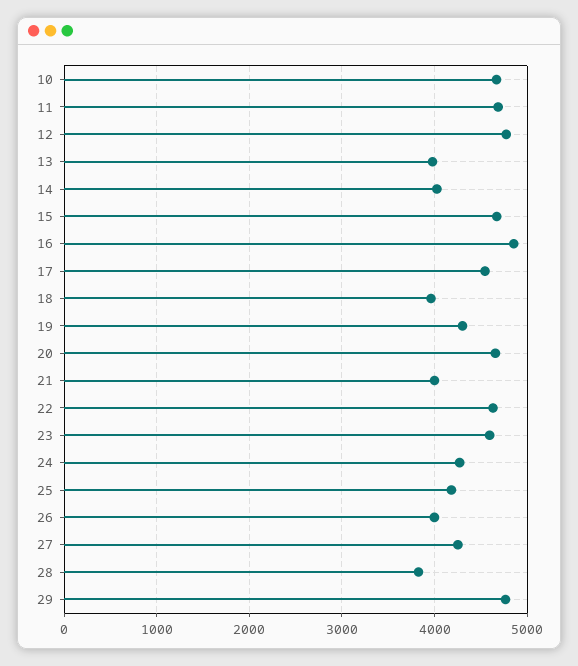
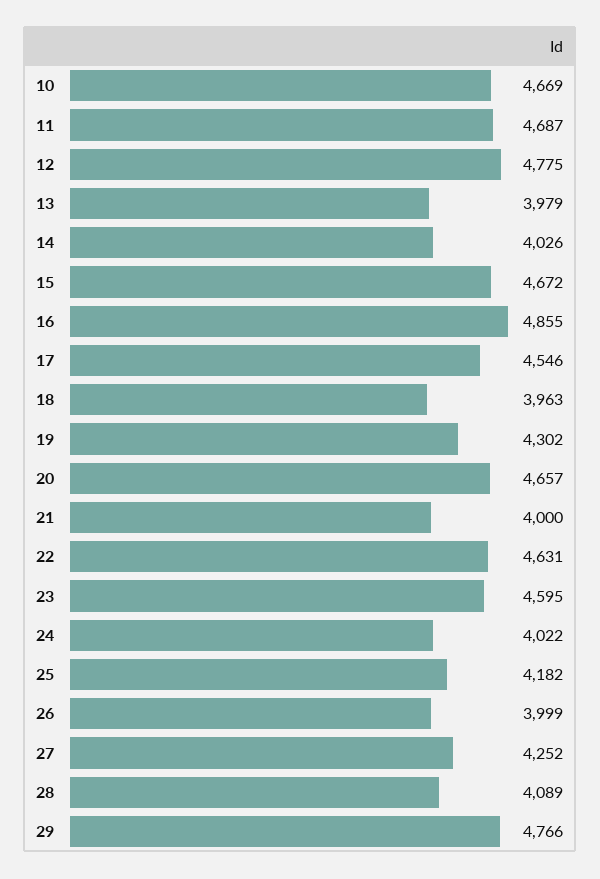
  {
    "10": 4669,
    "11": 4687,
    "12": 4775,
    "13": 3979,
    "14": 4026,
    "15": 4672,
    "16": 4855,
    "17": 4546,
    "18": 3963,
    "19": 4302,
    "20": 4657,
    "21": 4000,
    "22": 4631,
    "23": 4595,
-   "24": 4300,
+   "24": 4022,
    "25": 4182,
    "26": 3999,
    "27": 4252,
-   "28": 3800,
+   "28": 4089,
    "29": 4766
  }

